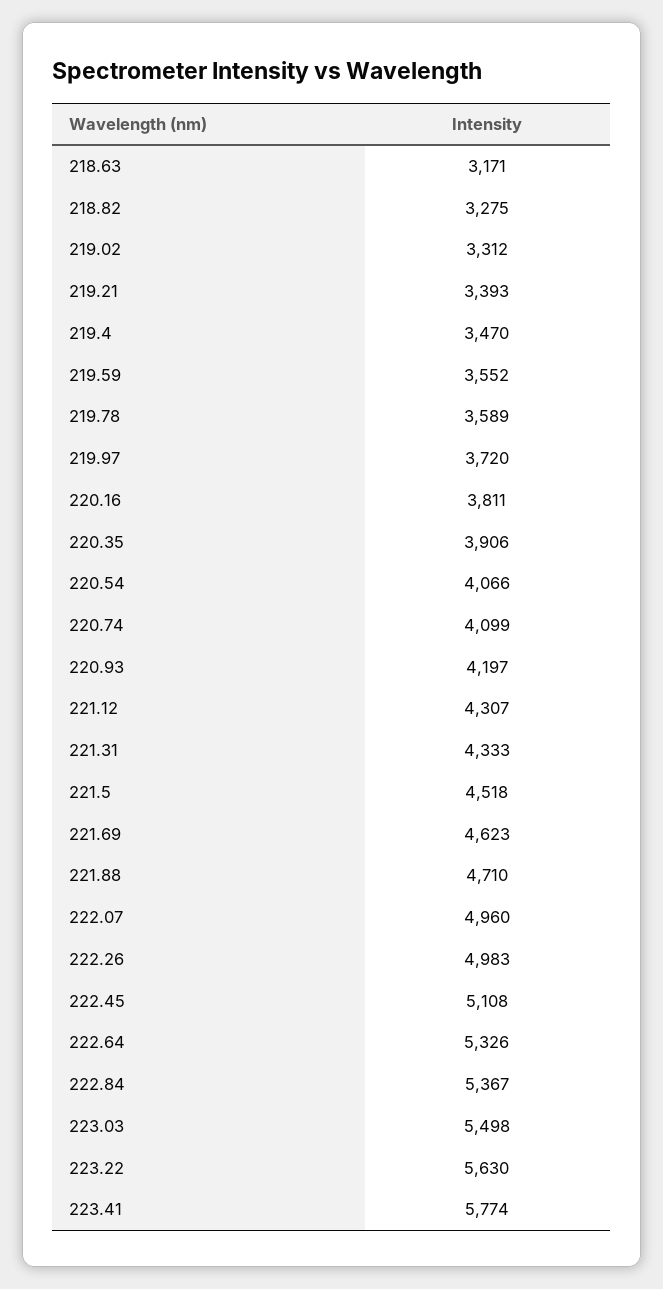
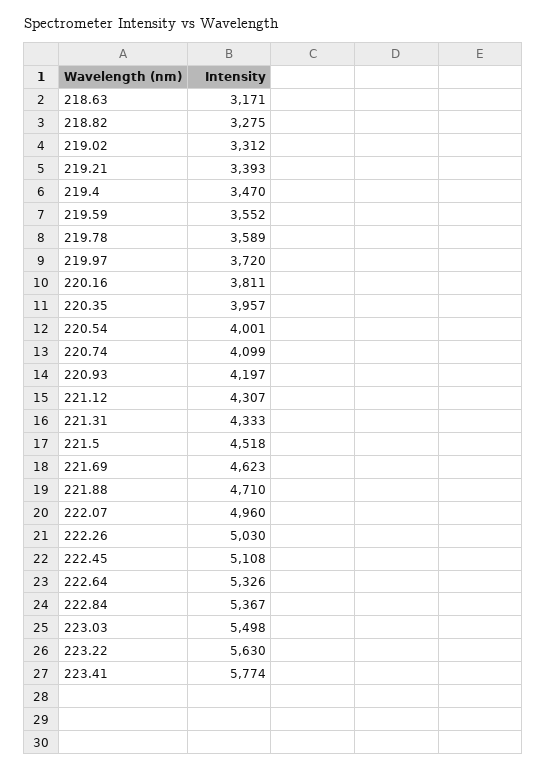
  {
    "218.63": 3171,
    "218.82": 3275,
    "219.02": 3312,
    "219.21": 3393,
    "219.4": 3470,
    "219.59": 3552,
    "219.78": 3589,
    "219.97": 3720,
    "220.16": 3811,
-   "220.35": 3906,
+   "220.35": 3957,
-   "220.54": 4066,
+   "220.54": 4001,
    "220.74": 4099,
    "220.93": 4197,
    "221.12": 4307,
    "221.31": 4333,
    "221.5": 4518,
    "221.69": 4623,
    "221.88": 4710,
    "222.07": 4960,
-   "222.26": 4983,
+   "222.26": 5030,
    "222.45": 5108,
    "222.64": 5326,
    "222.84": 5367,
    "223.03": 5498,
    "223.22": 5630,
    "223.41": 5774
  }

